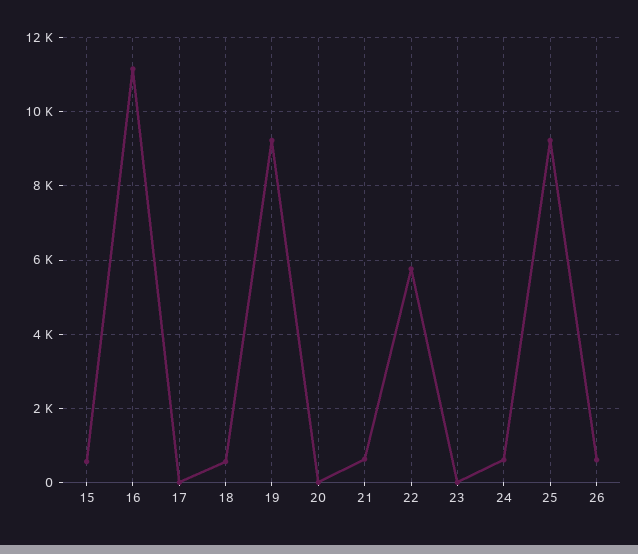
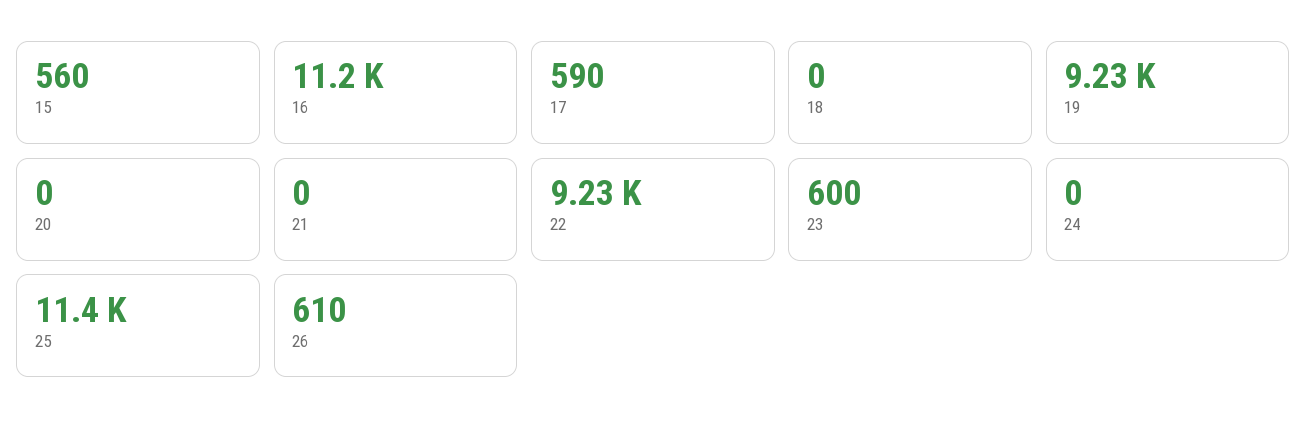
  {
    "15": 560,
    "16": 11200,
-   "17": 0,
+   "17": 590,
-   "18": 600,
+   "18": 0,
    "19": 9230,
    "20": 0,
-   "21": 600,
+   "21": 0,
-   "22": 5800,
+   "22": 9230,
-   "23": 0,
+   "23": 600,
-   "24": 600,
+   "24": 0,
-   "25": 9200,
+   "25": 11400,
    "26": 610
  }

